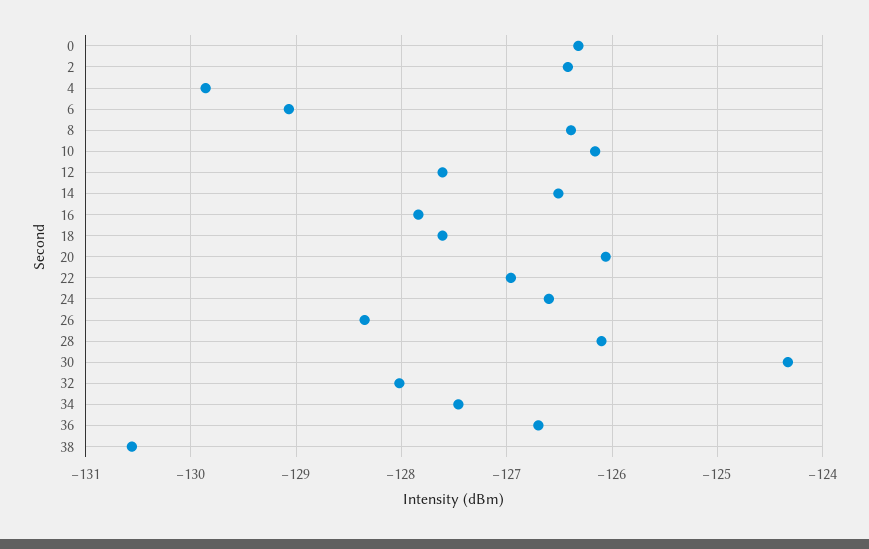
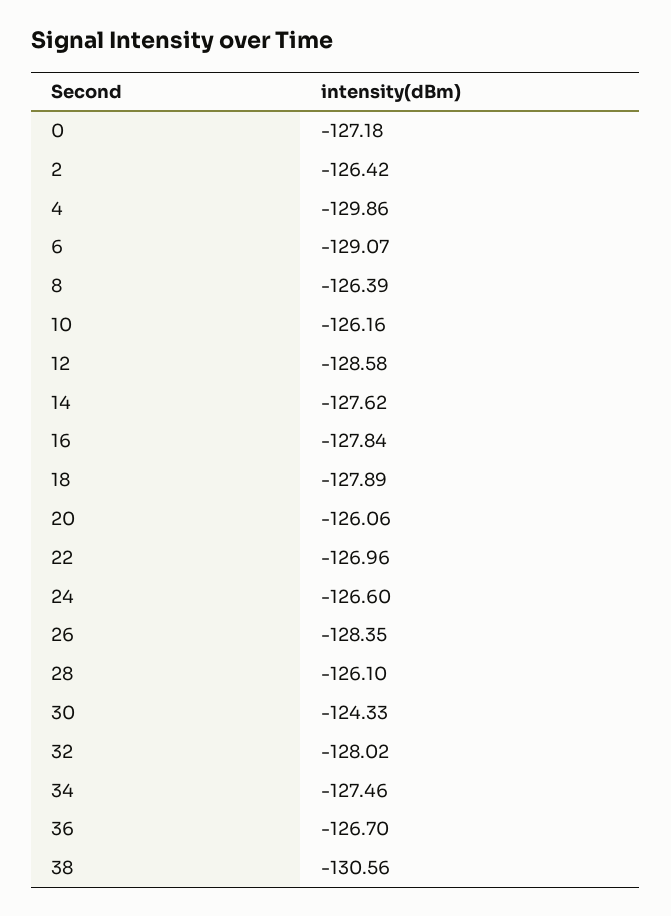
  {
-   "0": -126.3,
+   "0": -127.18,
    "2": -126.42,
    "4": -129.86,
    "6": -129.07,
    "8": -126.39,
    "10": -126.16,
-   "12": -127.6,
+   "12": -128.58,
-   "14": -126.5,
+   "14": -127.62,
    "16": -127.84,
-   "18": -127.6,
+   "18": -127.89,
    "20": -126.06,
    "22": -126.96,
    "24": -126.6,
    "26": -128.35,
    "28": -126.1,
    "30": -124.33,
    "32": -128.02,
    "34": -127.46,
    "36": -126.7,
    "38": -130.56
  }

